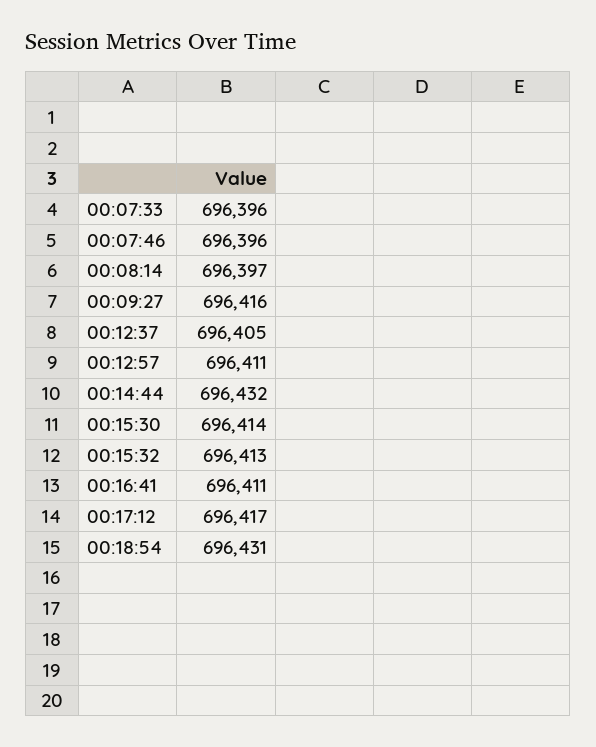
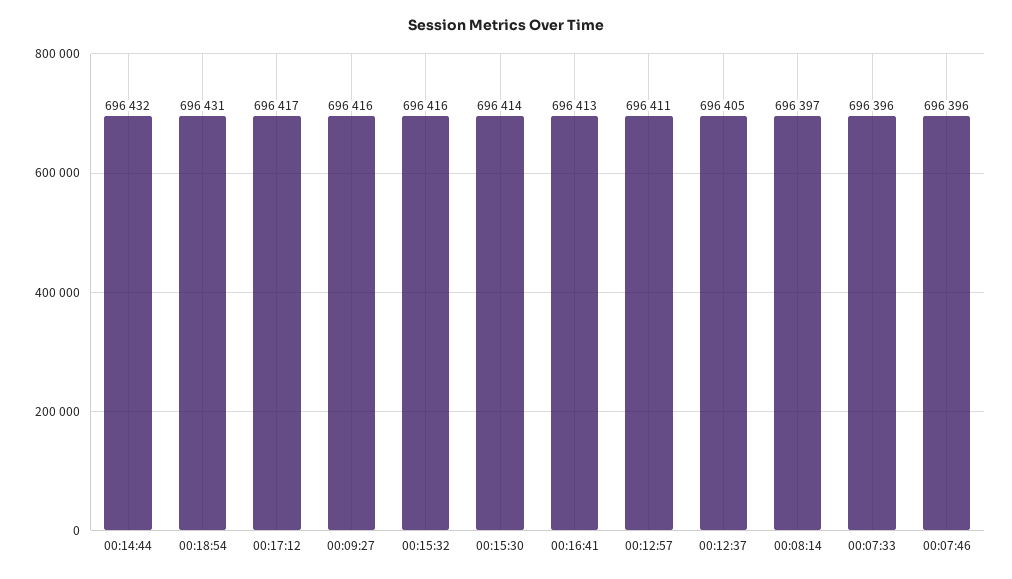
  {
    "00:07:33": 696396,
    "00:07:46": 696396,
    "00:08:14": 696397,
    "00:09:27": 696416,
    "00:12:37": 696405,
    "00:12:57": 696411,
    "00:14:44": 696432,
    "00:15:30": 696414,
-   "00:15:32": 696413,
+   "00:15:32": 696416,
-   "00:16:41": 696411,
+   "00:16:41": 696413,
    "00:17:12": 696417,
    "00:18:54": 696431
  }

